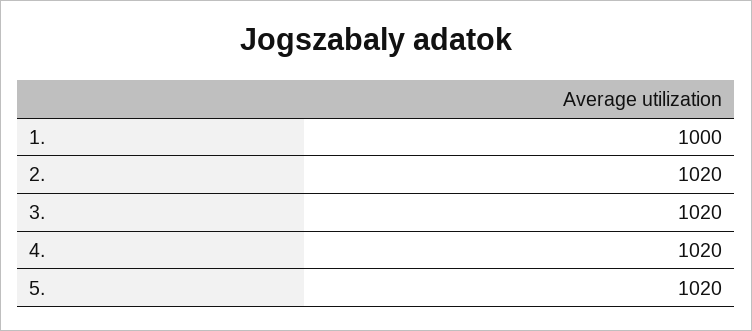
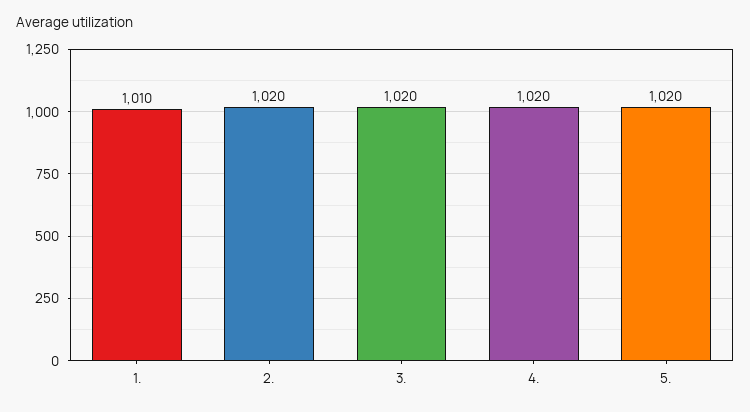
  {
-   "1.": 1000,
+   "1.": 1010,
    "2.": 1020,
    "3.": 1020,
    "4.": 1020,
    "5.": 1020
  }

